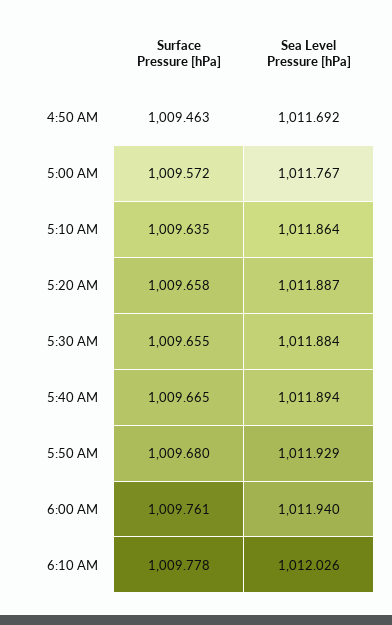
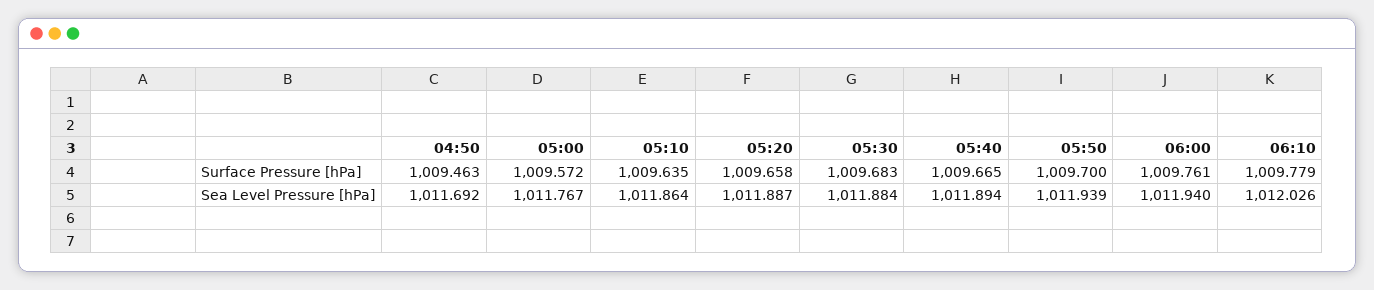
  {
    "Surface Pressure [hPa]": {
      "4:50 AM": 1009.463,
      "5:00 AM": 1009.572,
      "5:10 AM": 1009.635,
      "5:20 AM": 1009.658,
-     "5:30 AM": 1009.655,
+     "5:30 AM": 1009.683,
      "5:40 AM": 1009.665,
-     "5:50 AM": 1009.68,
+     "5:50 AM": 1009.7,
      "6:00 AM": 1009.761,
-     "6:10 AM": 1009.778
+     "6:10 AM": 1009.779
    },
    "Sea Level Pressure [hPa]": {
      "4:50 AM": 1011.692,
      "5:00 AM": 1011.767,
      "5:10 AM": 1011.864,
      "5:20 AM": 1011.887,
      "5:30 AM": 1011.884,
      "5:40 AM": 1011.894,
-     "5:50 AM": 1011.929,
+     "5:50 AM": 1011.939,
      "6:00 AM": 1011.94,
      "6:10 AM": 1012.026
    }
  }

